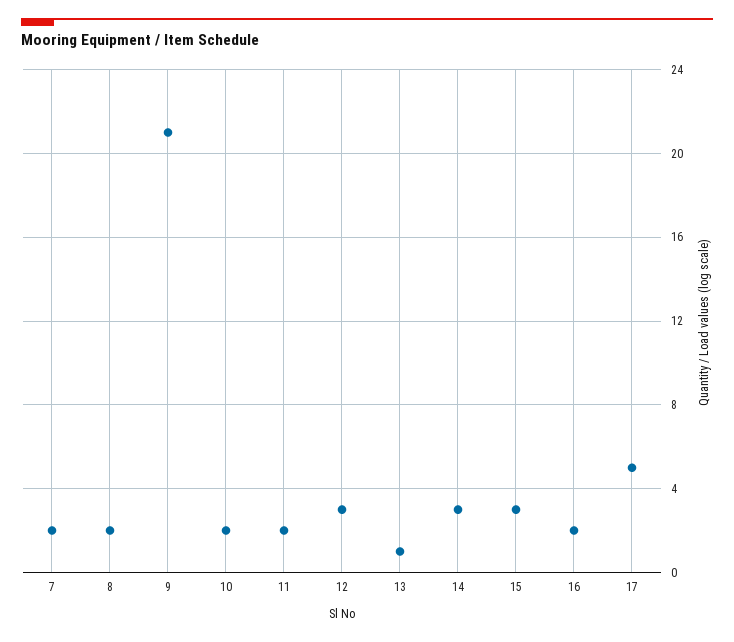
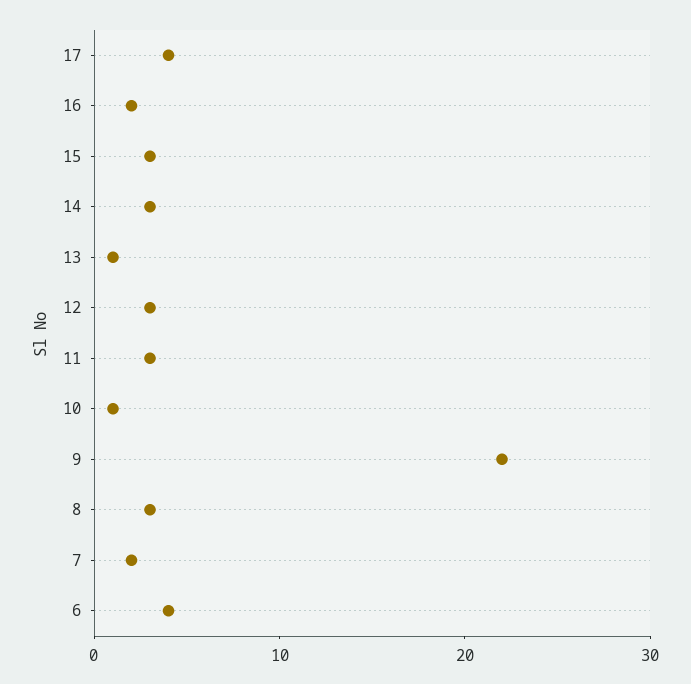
  {
    "7": 2,
-   "8": 2,
+   "8": 3,
-   "9": 21,
+   "9": 22,
-   "10": 2,
+   "10": 1,
-   "11": 2,
+   "11": 3,
    "12": 3,
    "13": 1,
    "14": 3,
    "15": 3,
    "16": 2,
-   "17": 5
+   "17": 4,
+   "6": 4
  }

